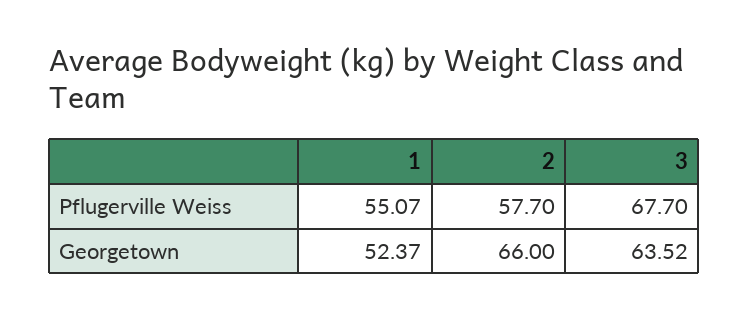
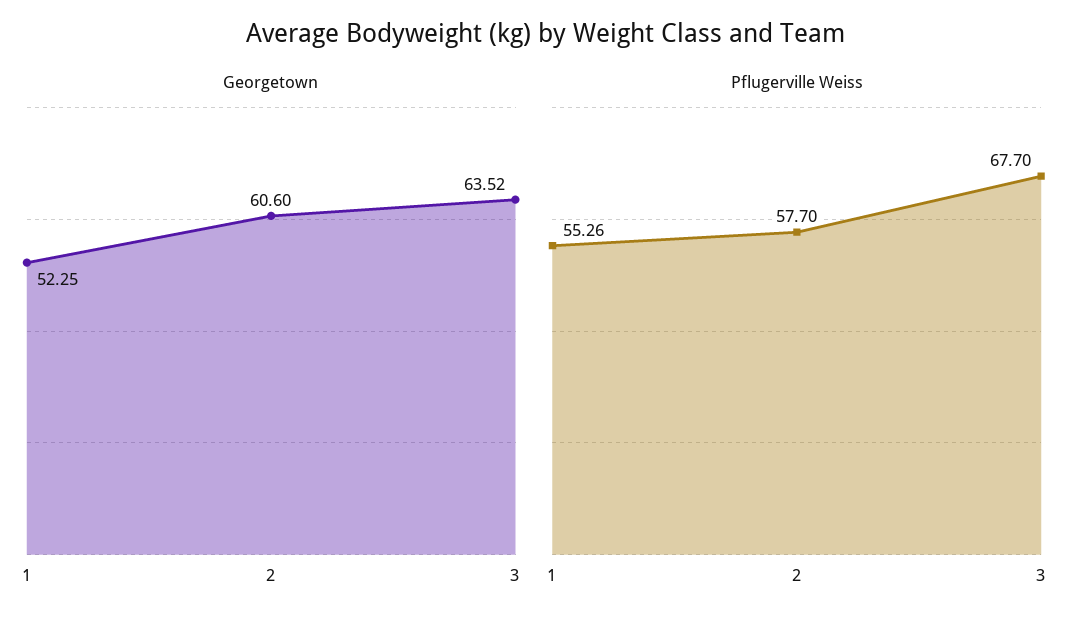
  {
    "Pflugerville Weiss": {
-     "1": 55.07,
+     "1": 55.26,
      "2": 57.7,
      "3": 67.7
    },
    "Georgetown": {
-     "1": 52.37,
+     "1": 52.25,
-     "2": 66,
+     "2": 60.6,
      "3": 63.52
    }
  }

